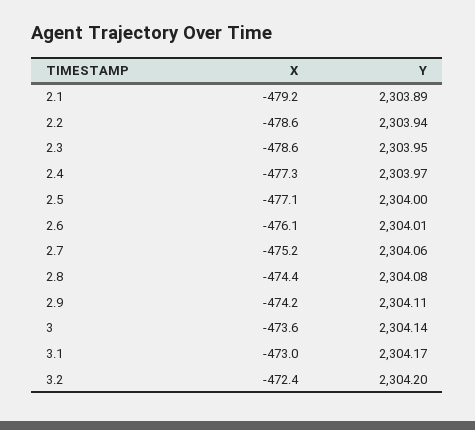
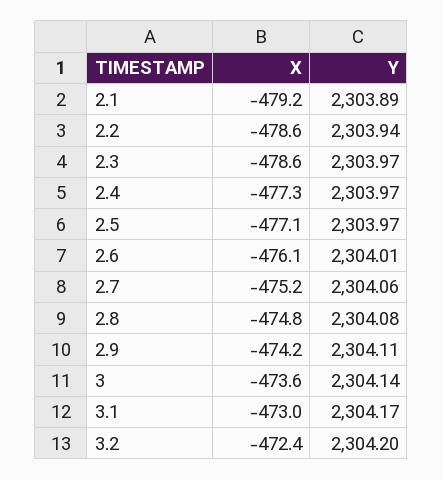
  {
    "X": {
      "2.1": -479.2,
      "2.2": -478.6,
      "2.3": -478.6,
      "2.4": -477.3,
      "2.5": -477.1,
      "2.6": -476.1,
      "2.7": -475.2,
-     "2.8": -474.4,
+     "2.8": -474.8,
      "2.9": -474.2,
      "3": -473.6,
      "3.1": -473,
      "3.2": -472.4
    },
    "Y": {
      "2.1": 2303.89,
      "2.2": 2303.94,
-     "2.3": 2303.95,
+     "2.3": 2303.97,
      "2.4": 2303.97,
-     "2.5": 2304,
+     "2.5": 2303.97,
      "2.6": 2304.01,
      "2.7": 2304.06,
      "2.8": 2304.08,
      "2.9": 2304.11,
      "3": 2304.14,
      "3.1": 2304.17,
      "3.2": 2304.2
    }
  }

